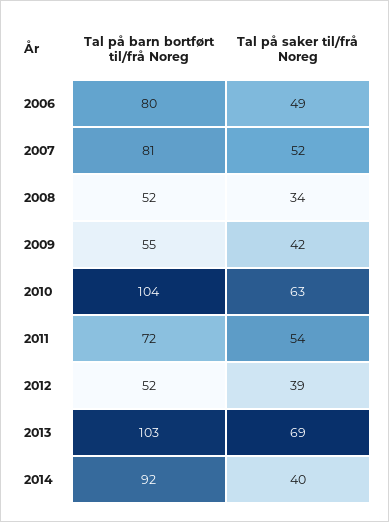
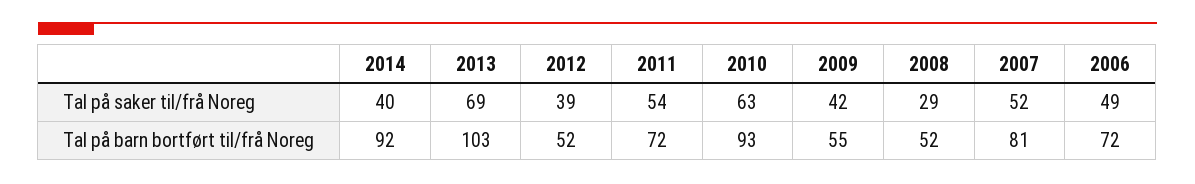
  {
    "Tal på barn bortført til/frå Noreg": {
-     "2006": 80,
+     "2006": 72,
      "2007": 81,
      "2008": 52,
      "2009": 55,
-     "2010": 104,
+     "2010": 93,
      "2011": 72,
      "2012": 52,
      "2013": 103,
      "2014": 92
    },
    "Tal på saker til/frå Noreg": {
      "2006": 49,
      "2007": 52,
-     "2008": 34,
+     "2008": 29,
      "2009": 42,
      "2010": 63,
      "2011": 54,
      "2012": 39,
      "2013": 69,
      "2014": 40
    }
  }

